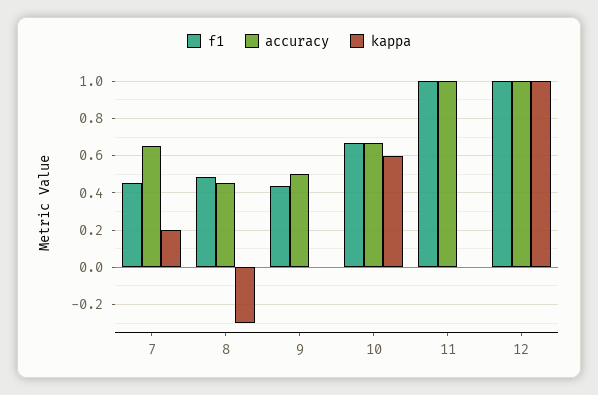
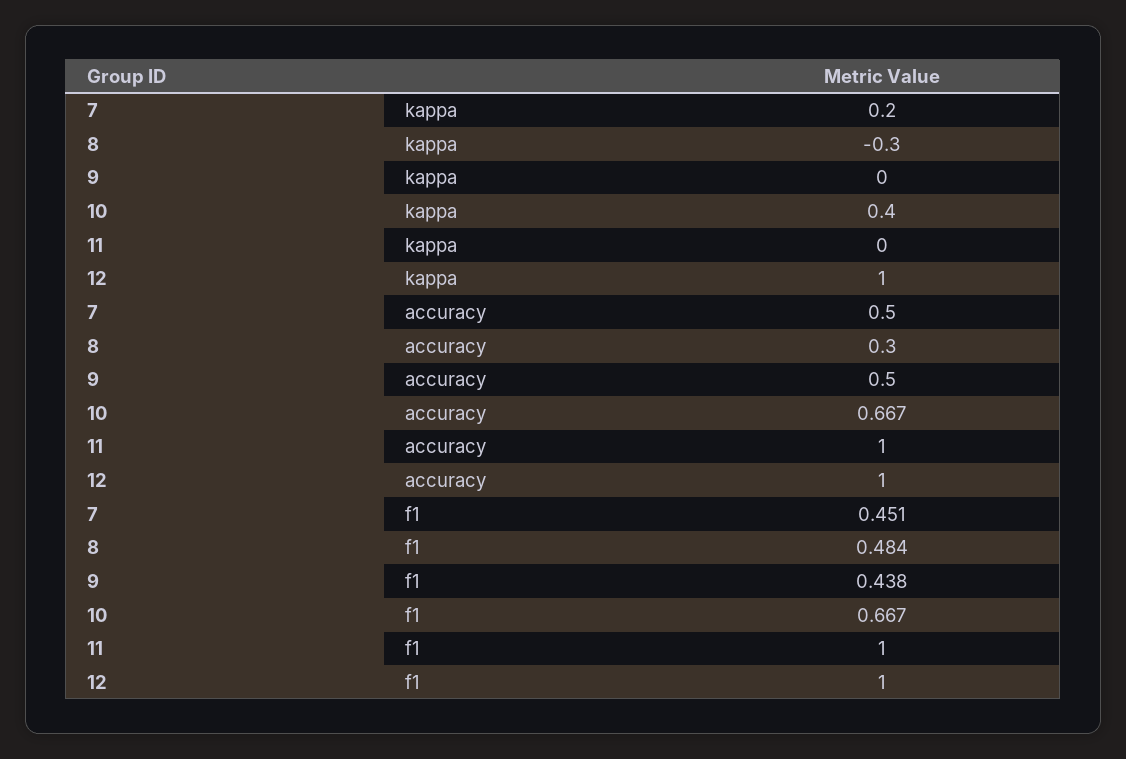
  {
    "f1": {
      "7": 0.451,
      "8": 0.484,
      "9": 0.438,
      "10": 0.667,
      "11": 1,
      "12": 1
    },
    "accuracy": {
-     "7": 0.65,
+     "7": 0.5,
-     "8": 0.45,
+     "8": 0.3,
      "9": 0.5,
      "10": 0.667,
      "11": 1,
      "12": 1
    },
    "kappa": {
      "7": 0.2,
      "8": -0.3,
      "9": 0,
-     "10": 0.6,
+     "10": 0.4,
      "11": 0,
      "12": 1
    }
  }

